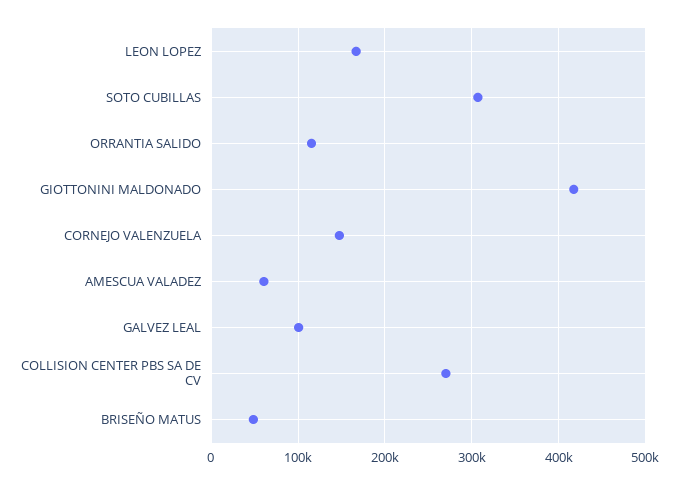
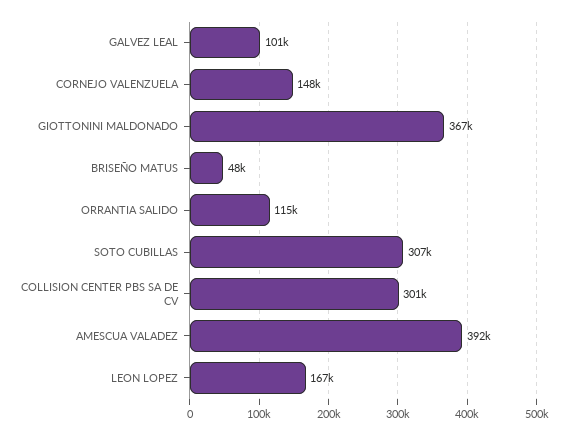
  {
    "LEON LOPEZ": 167000,
    "SOTO CUBILLAS": 307000,
    "ORRANTIA SALIDO": 115000,
-   "GIOTTONINI MALDONADO": 420000,
+   "GIOTTONINI MALDONADO": 367000,
    "CORNEJO VALENZUELA": 148000,
-   "AMESCUA VALADEZ": 60000,
+   "AMESCUA VALADEZ": 392000,
    "GALVEZ LEAL": 101000,
-   "COLLISION CENTER PBS SA DE CV": 270000,
+   "COLLISION CENTER PBS SA DE CV": 301000,
    "BRISEÑO MATUS": 48000
  }

